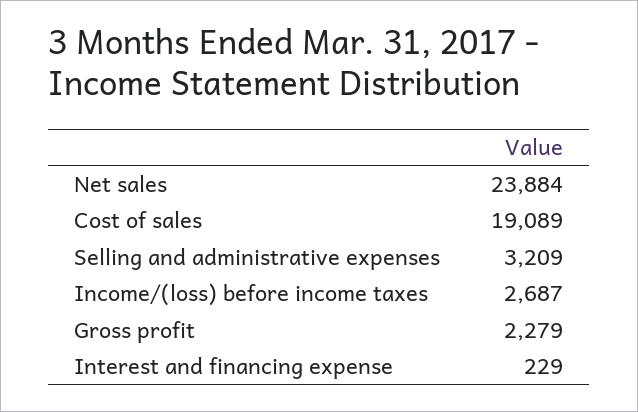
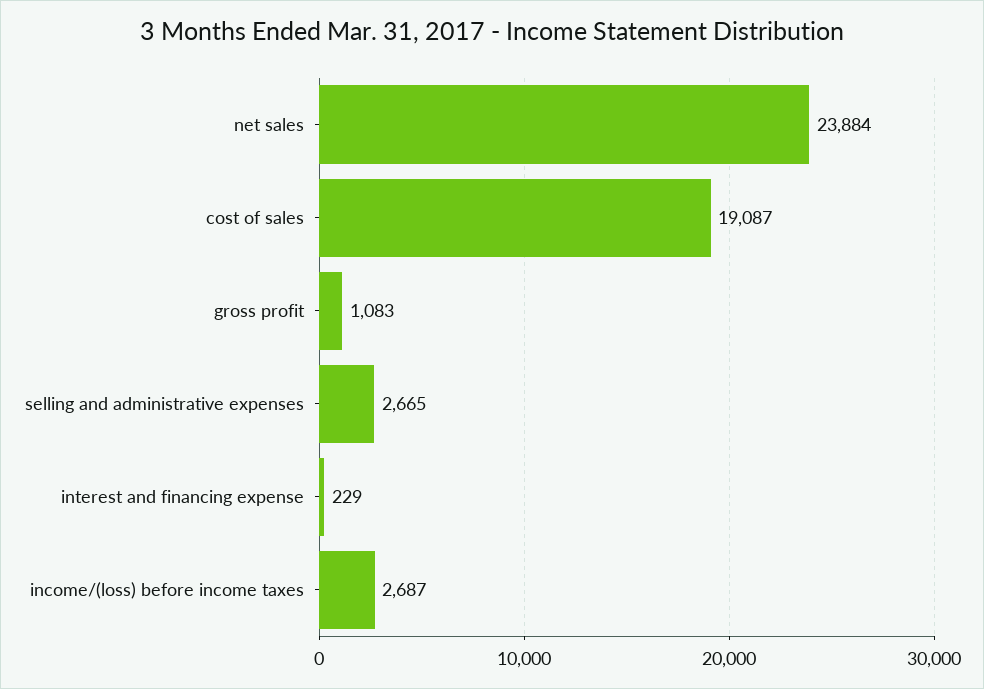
  {
    "Net sales": 23884,
-   "Cost of sales": 19089,
+   "Cost of sales": 19087,
-   "Selling and administrative expenses": 3209,
+   "Selling and administrative expenses": 2665,
    "Income/(loss) before income taxes": 2687,
-   "Gross profit": 2279,
+   "Gross profit": 1083,
    "Interest and financing expense": 229
  }

